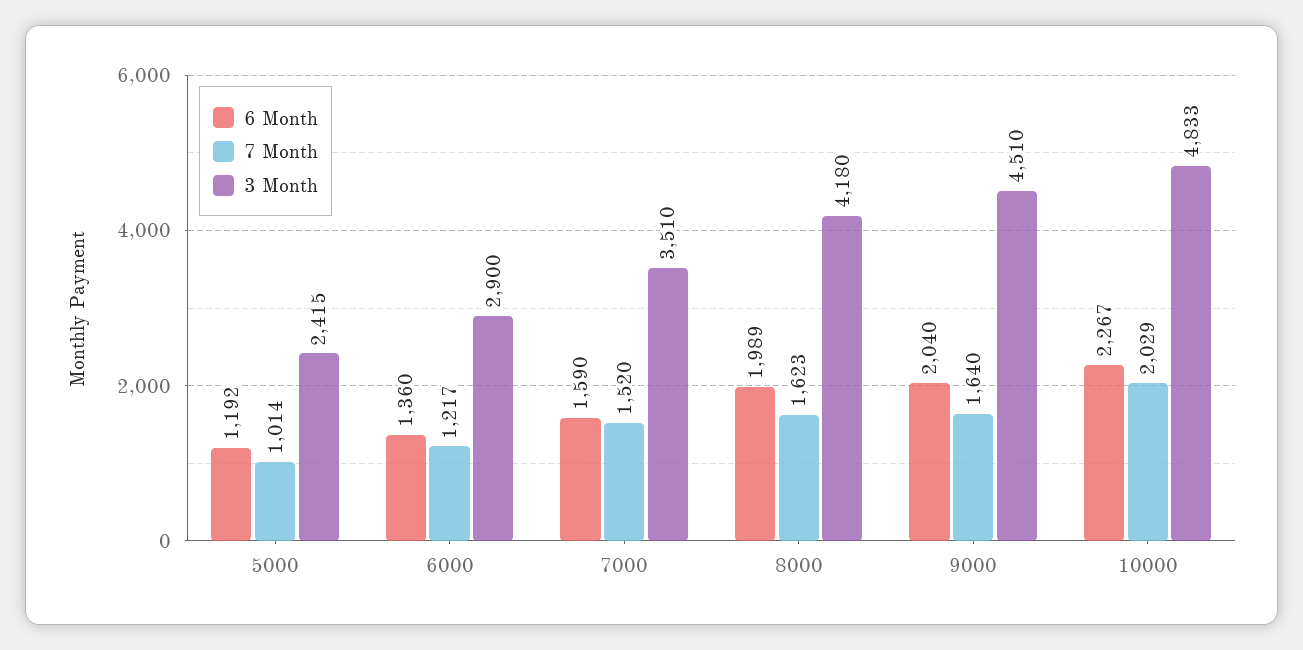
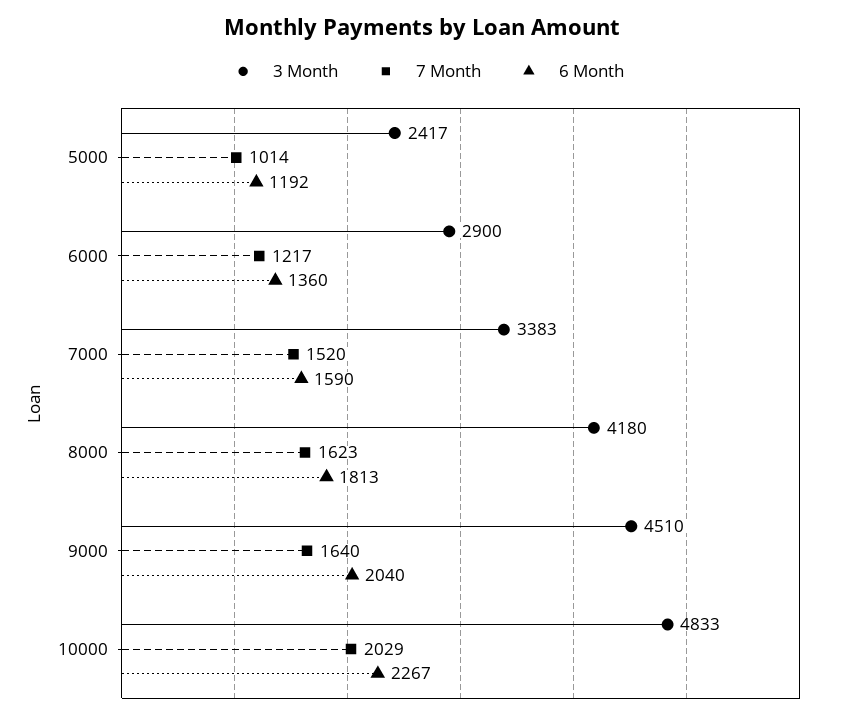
  {
    "6 Month": {
      "5000": 1192,
      "6000": 1360,
      "7000": 1590,
-     "8000": 1989,
+     "8000": 1813,
      "9000": 2040,
      "10000": 2267
    },
    "7 Month": {
      "5000": 1014,
      "6000": 1217,
      "7000": 1520,
      "8000": 1623,
      "9000": 1640,
      "10000": 2029
    },
    "3 Month": {
-     "5000": 2415,
+     "5000": 2417,
      "6000": 2900,
-     "7000": 3510,
+     "7000": 3383,
      "8000": 4180,
      "9000": 4510,
      "10000": 4833
    }
  }

